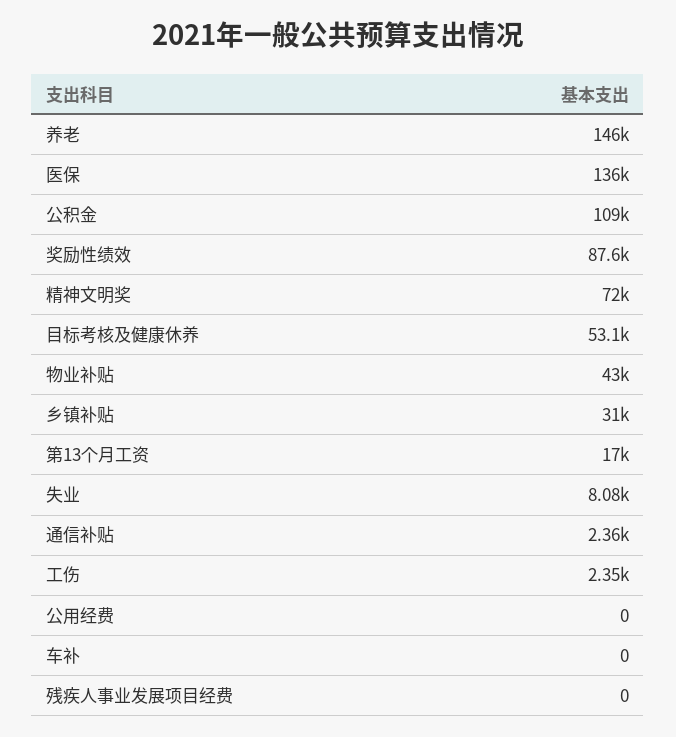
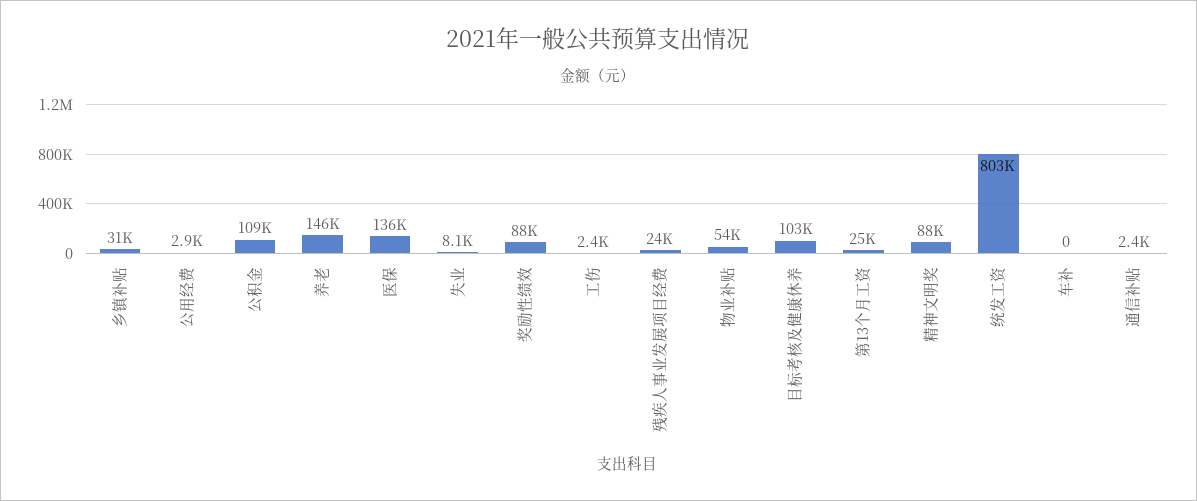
  {
    "养老": 146000,
    "医保": 136000,
    "公积金": 109000,
    "奖励性绩效": 87600,
-   "精神文明奖": 72000,
+   "精神文明奖": 88000,
-   "目标考核及健康休养": 53100,
+   "目标考核及健康休养": 103000,
-   "物业补贴": 43000,
+   "物业补贴": 54000,
    "乡镇补贴": 31000,
-   "第13个月工资": 17000,
+   "第13个月工资": 25000,
    "失业": 8080,
    "通信补贴": 2360,
    "工伤": 2350,
-   "公用经费": 0,
+   "公用经费": 2900,
    "车补": 0,
-   "残疾人事业发展项目经费": 0
+   "残疾人事业发展项目经费": 24000,
+   "统发工资": 803000
  }

